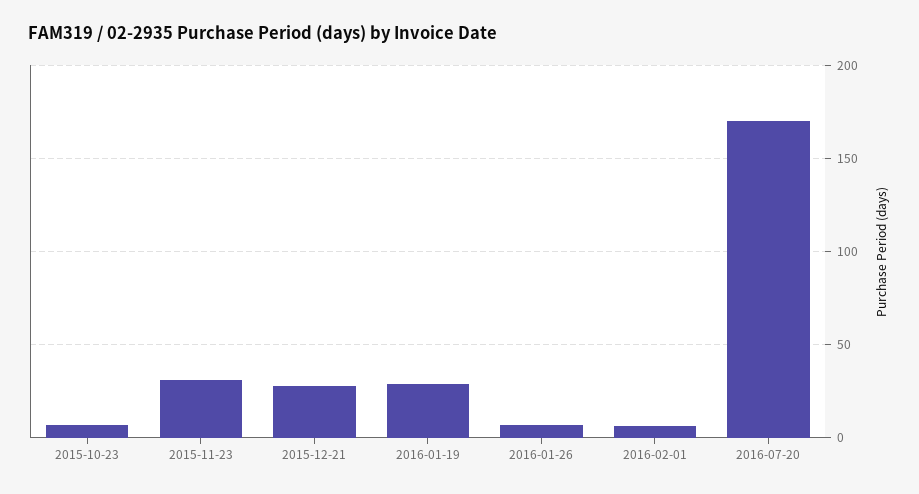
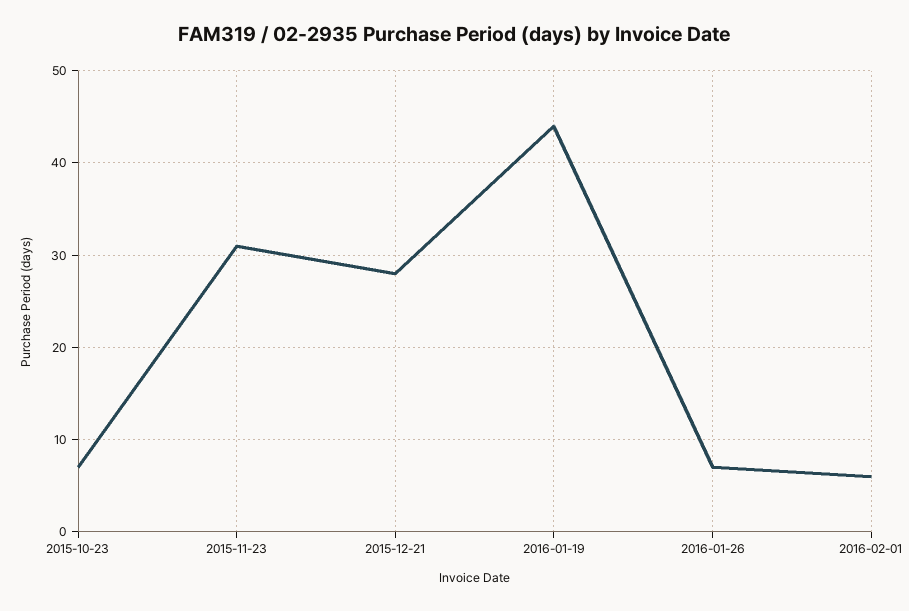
  {
    "2015-10-23": 7,
    "2015-11-23": 31,
    "2015-12-21": 28,
-   "2016-01-19": 30,
+   "2016-01-19": 44,
    "2016-01-26": 7,
-   "2016-02-01": 6,
+   "2016-02-01": 6
-   "2016-07-20": 170
  }

